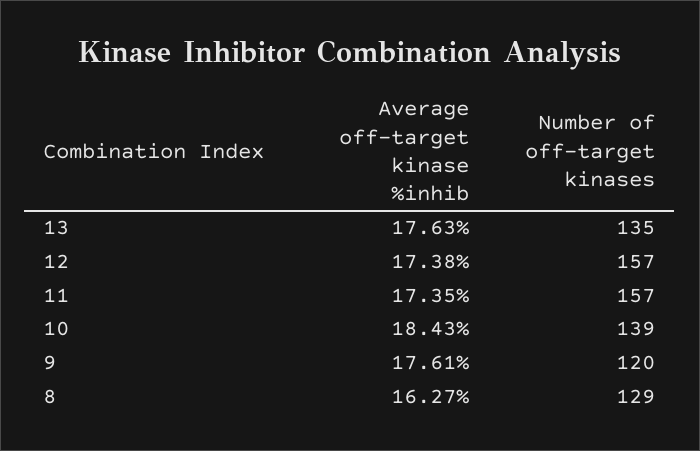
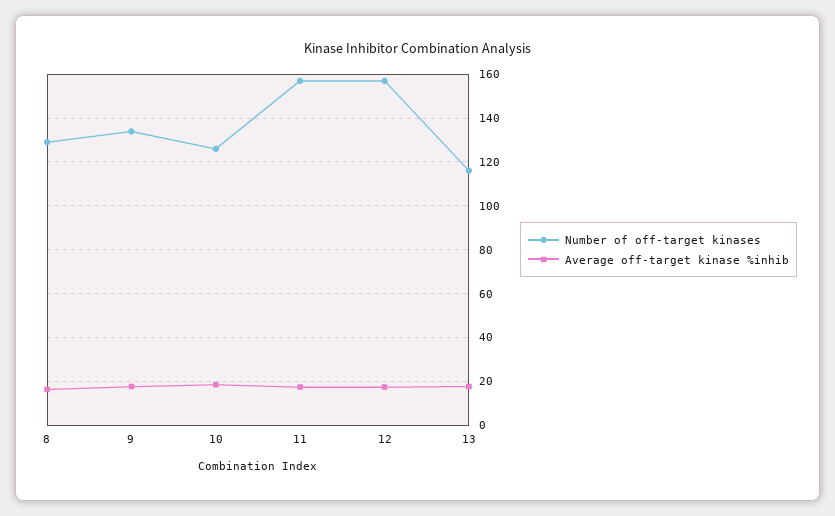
  {
    "Average off-target kinase %inhib": {
      "13": 17.63,
      "12": 17.38,
      "11": 17.35,
      "10": 18.43,
      "9": 17.61,
      "8": 16.27
    },
    "Number of off-target kinases": {
-     "13": 135,
+     "13": 115,
      "12": 157,
      "11": 157,
-     "10": 139,
+     "10": 125,
-     "9": 120,
+     "9": 135,
      "8": 129
    }
  }

